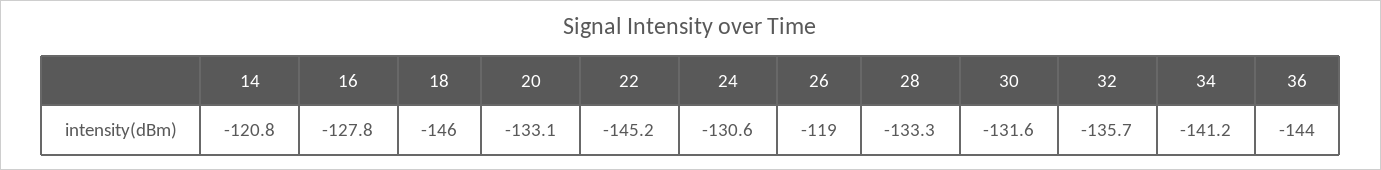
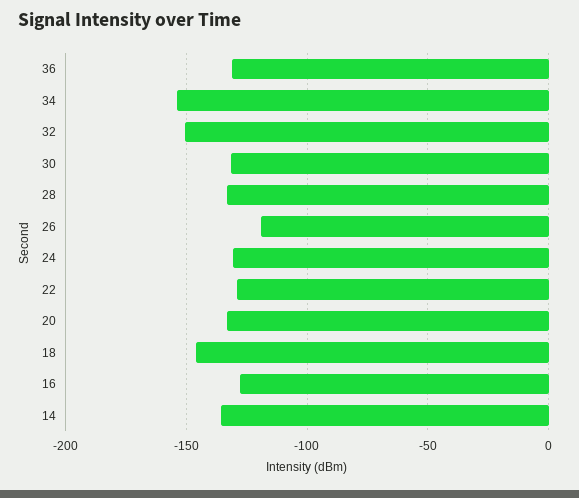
  {
-   "14": -120.8,
+   "14": -135,
    "16": -127.8,
    "18": -146,
    "20": -133.1,
-   "22": -145.2,
+   "22": -130,
    "24": -130.6,
    "26": -119,
    "28": -133.3,
    "30": -131.6,
-   "32": -135.7,
+   "32": -150,
-   "34": -141.2,
+   "34": -155,
-   "36": -144
+   "36": -130
  }

